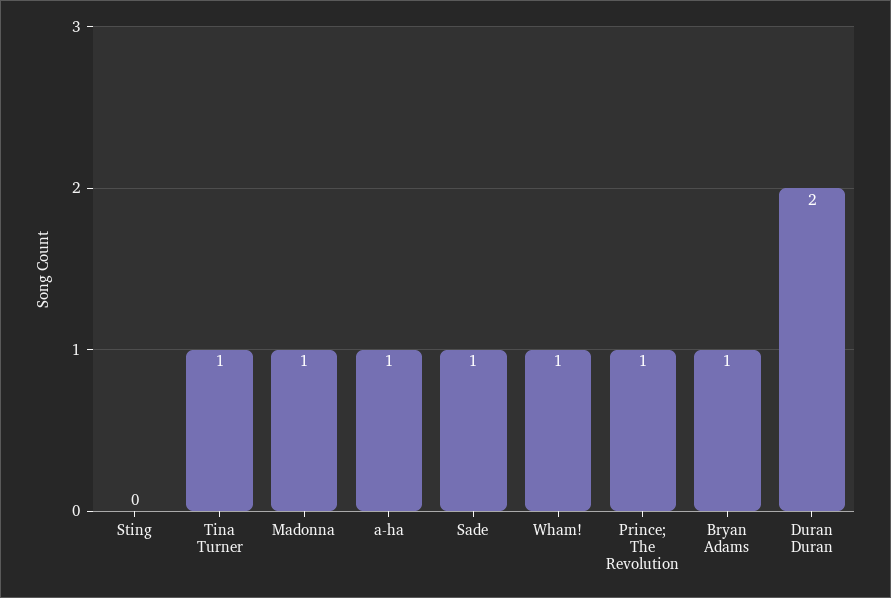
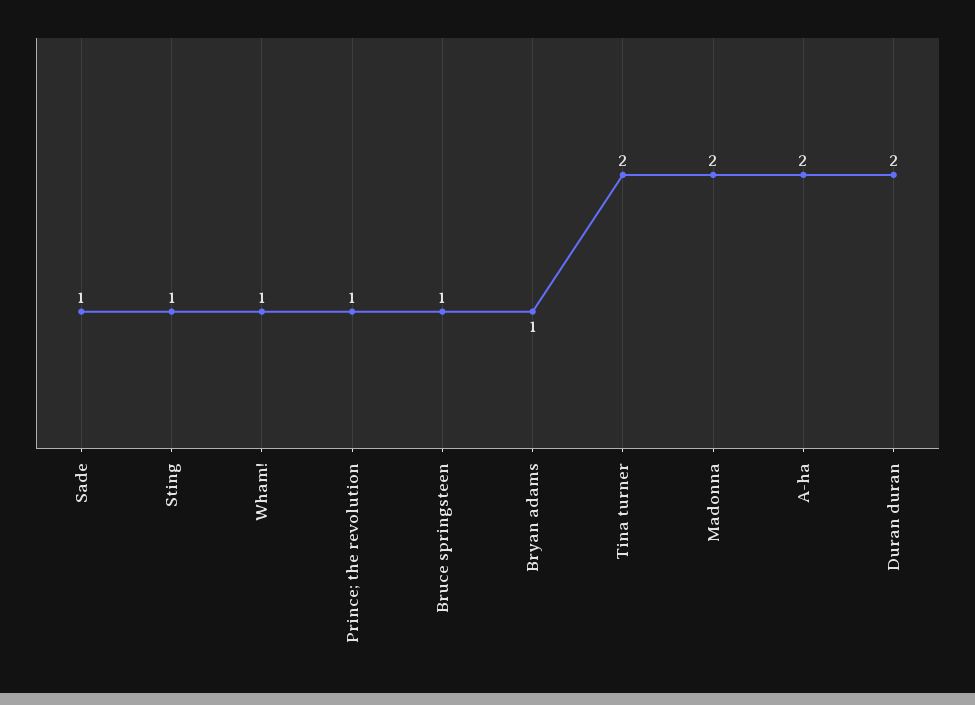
  {
-   "Sting": 0,
+   "Sting": 1,
-   "Tina Turner": 1,
+   "Tina Turner": 2,
-   "Madonna": 1,
+   "Madonna": 2,
-   "a-ha": 1,
+   "a-ha": 2,
    "Sade": 1,
    "Wham!": 1,
    "Prince; The Revolution": 1,
    "Bryan Adams": 1,
-   "Duran Duran": 2
+   "Duran Duran": 2,
+   "Bruce springsteen": 1
  }

